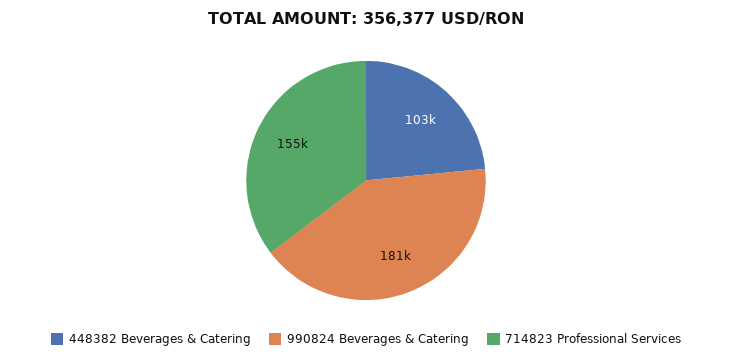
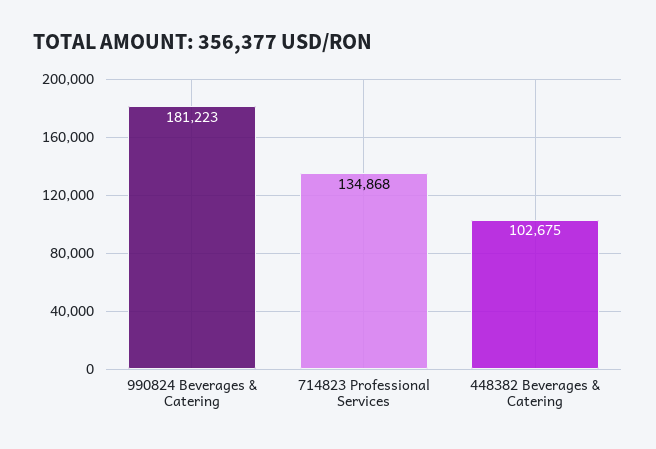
  {
    "448382 Beverages & Catering": 102675,
    "990824 Beverages & Catering": 181223,
-   "714823 Professional Services": 155000
+   "714823 Professional Services": 134868
  }

